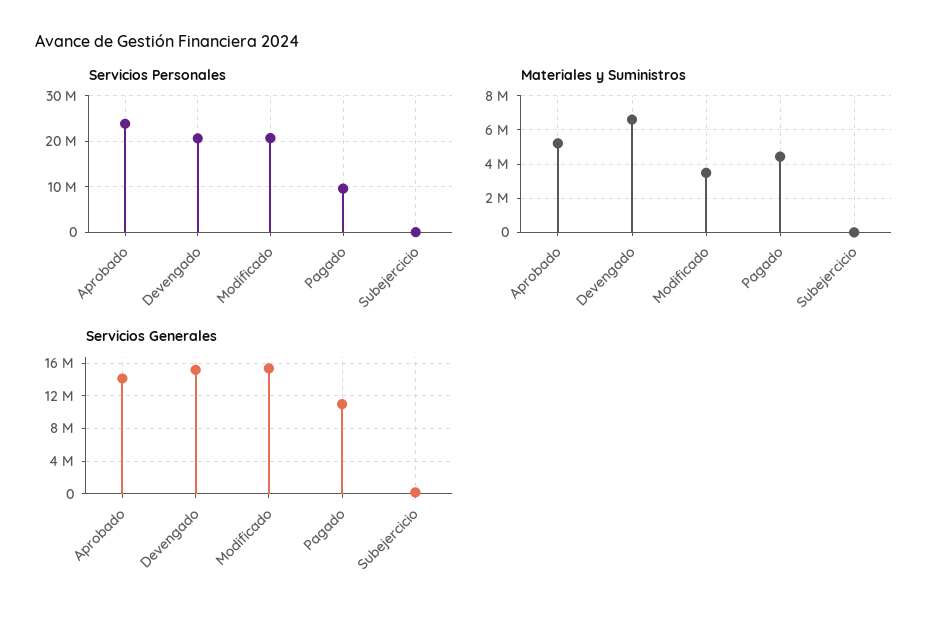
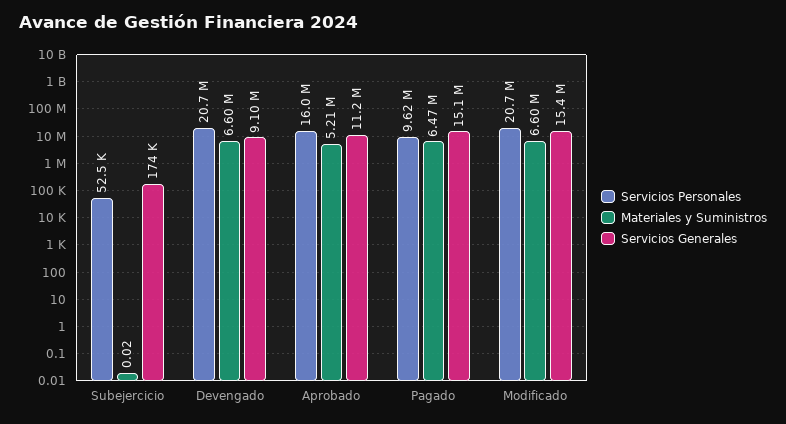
  {
    "Servicios Personales": {
-     "Aprobado": 24000000,
+     "Aprobado": 16000000,
      "Devengado": 20700000,
      "Modificado": 20700000,
      "Pagado": 9620000,
      "Subejercicio": 52500
    },
    "Materiales y Suministros": {
      "Aprobado": 5210000,
      "Devengado": 6600000,
-     "Modificado": 3500000,
+     "Modificado": 6600000,
-     "Pagado": 4500000,
+     "Pagado": 6470000,
      "Subejercicio": 0.02
    },
    "Servicios Generales": {
-     "Aprobado": 14000000,
+     "Aprobado": 11200000,
-     "Devengado": 15000000,
+     "Devengado": 9100000,
      "Modificado": 15400000,
-     "Pagado": 11000000,
+     "Pagado": 15100000,
      "Subejercicio": 174000
    }
  }

